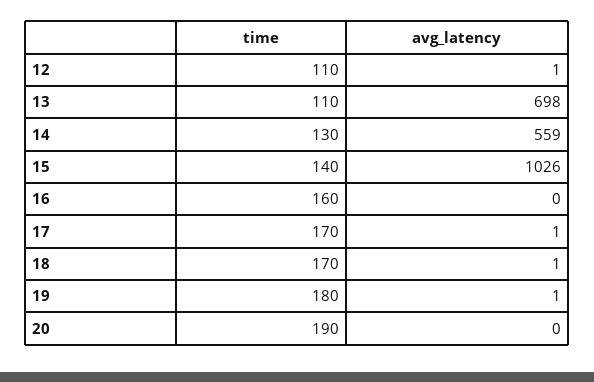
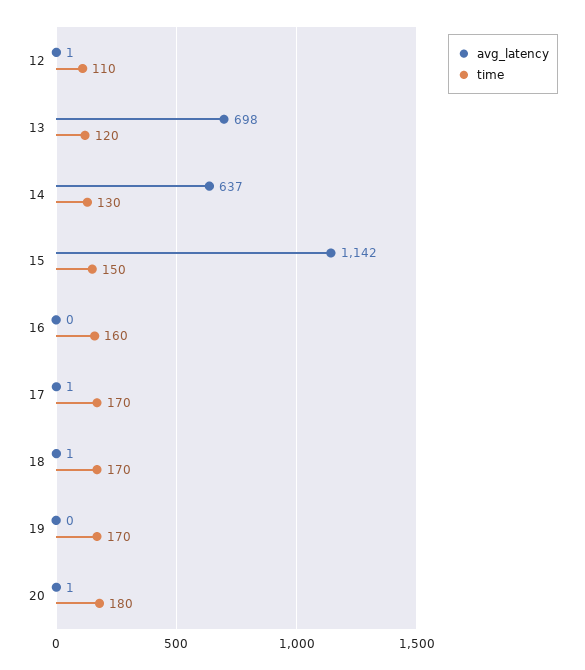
  {
    "time": {
      "12": 110,
-     "13": 110,
+     "13": 120,
      "14": 130,
-     "15": 140,
+     "15": 150,
      "16": 160,
      "17": 170,
      "18": 170,
-     "19": 180,
+     "19": 170,
-     "20": 190
+     "20": 180
    },
    "avg_latency": {
      "12": 1,
      "13": 698,
-     "14": 559,
+     "14": 637,
-     "15": 1026,
+     "15": 1142,
      "16": 0,
      "17": 1,
      "18": 1,
-     "19": 1,
+     "19": 0,
-     "20": 0
+     "20": 1
    }
  }

